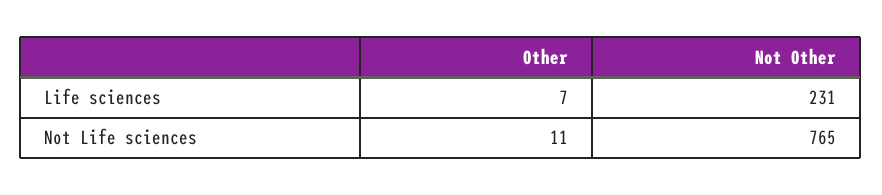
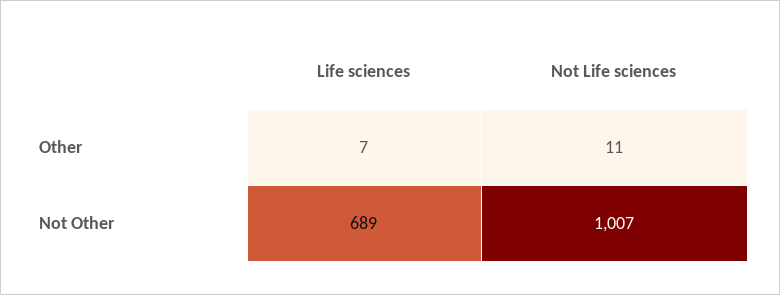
  {
    "Other": {
      "Life sciences": 7,
      "Not Life sciences": 11
    },
    "Not Other": {
-     "Life sciences": 231,
+     "Life sciences": 689,
-     "Not Life sciences": 765
+     "Not Life sciences": 1007
    }
  }

